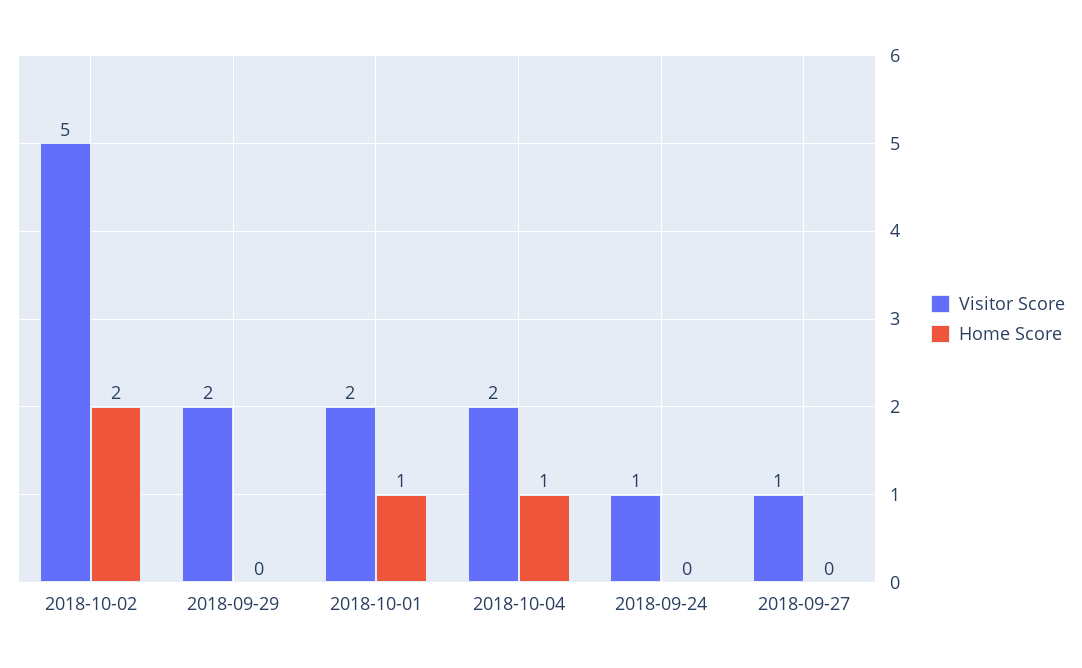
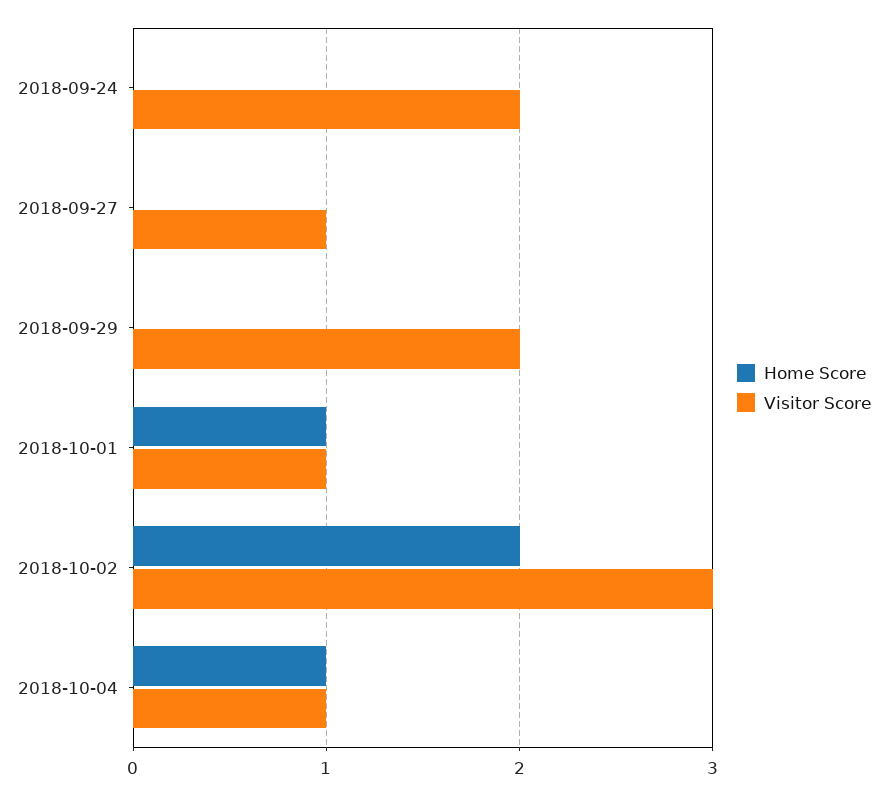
  {
    "Visitor Score": {
-     "2018-10-02": 5,
+     "2018-10-02": 3,
      "2018-09-29": 2,
-     "2018-10-01": 2,
+     "2018-10-01": 1,
-     "2018-10-04": 2,
+     "2018-10-04": 1,
-     "2018-09-24": 1,
+     "2018-09-24": 2,
      "2018-09-27": 1
    },
    "Home Score": {
      "2018-10-02": 2,
      "2018-09-29": 0,
      "2018-10-01": 1,
      "2018-10-04": 1,
      "2018-09-24": 0,
      "2018-09-27": 0
    }
  }

